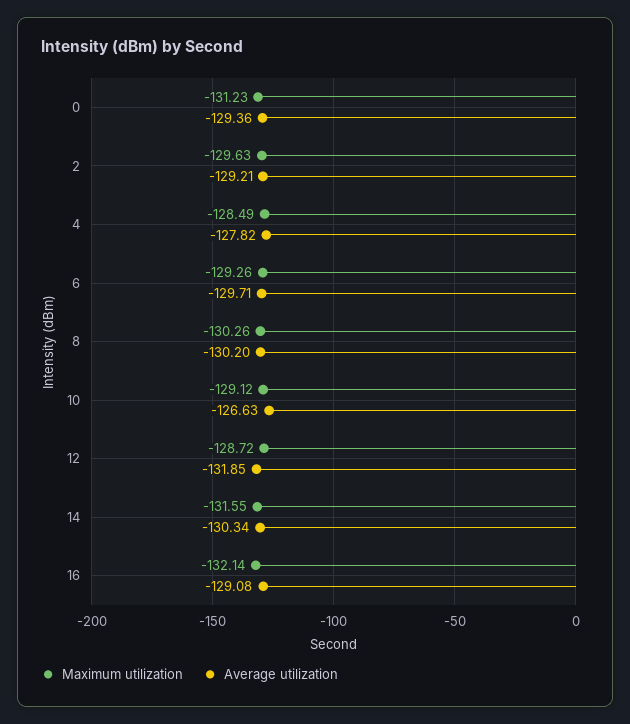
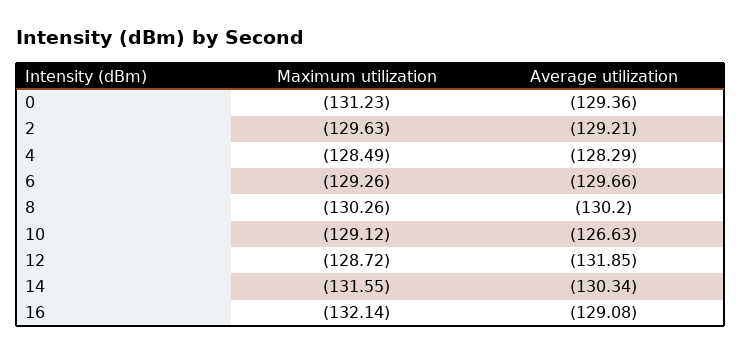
  {
    "Maximum utilization": {
      "0": -131.23,
      "2": -129.63,
      "4": -128.49,
      "6": -129.26,
      "8": -130.26,
      "10": -129.12,
      "12": -128.72,
      "14": -131.55,
      "16": -132.14
    },
    "Average utilization": {
      "0": -129.36,
      "2": -129.21,
-     "4": -127.82,
+     "4": -128.29,
-     "6": -129.71,
+     "6": -129.66,
      "8": -130.2,
      "10": -126.63,
      "12": -131.85,
      "14": -130.34,
      "16": -129.08
    }
  }

